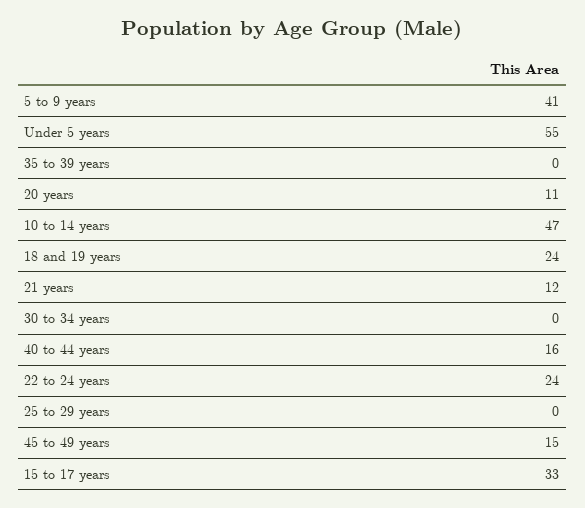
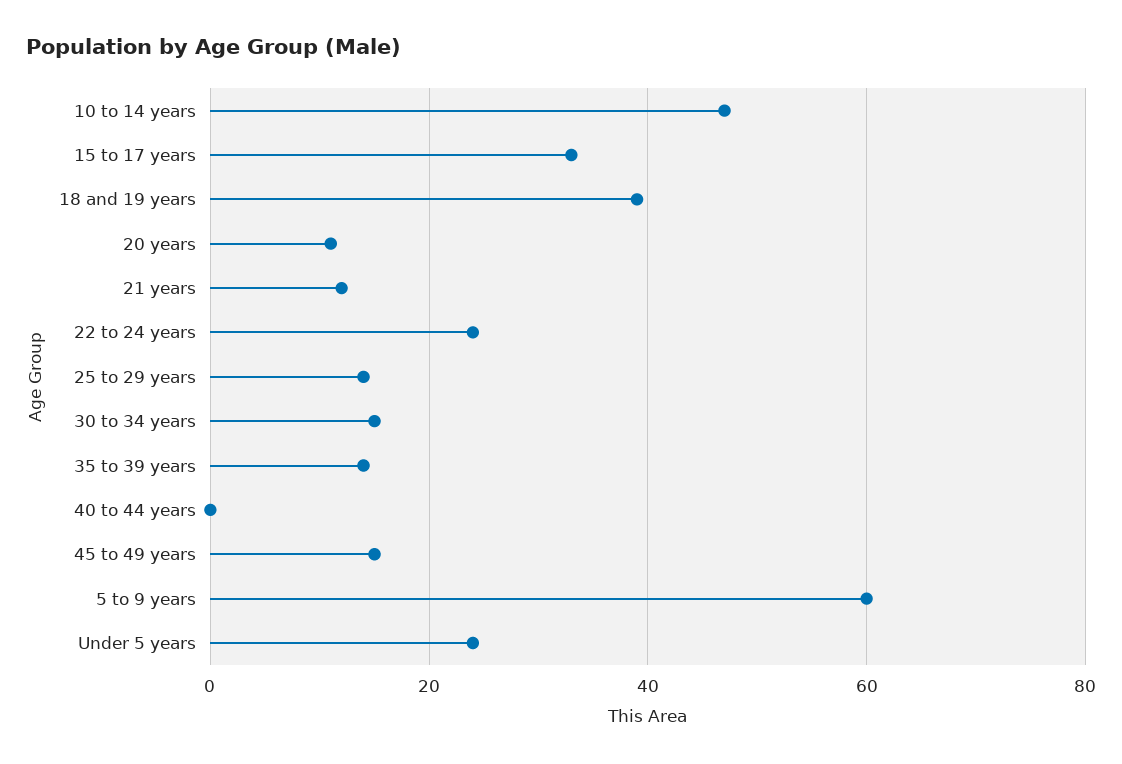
  {
-   "5 to 9 years": 41,
+   "5 to 9 years": 60,
-   "Under 5 years": 55,
+   "Under 5 years": 25,
-   "35 to 39 years": 0,
+   "35 to 39 years": 15,
    "20 years": 11,
    "10 to 14 years": 47,
-   "18 and 19 years": 24,
+   "18 and 19 years": 40,
    "21 years": 12,
-   "30 to 34 years": 0,
+   "30 to 34 years": 15,
-   "40 to 44 years": 16,
+   "40 to 44 years": 0,
    "22 to 24 years": 24,
-   "25 to 29 years": 0,
+   "25 to 29 years": 15,
    "45 to 49 years": 15,
    "15 to 17 years": 33
  }

